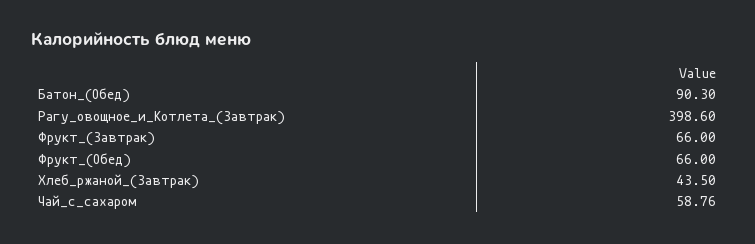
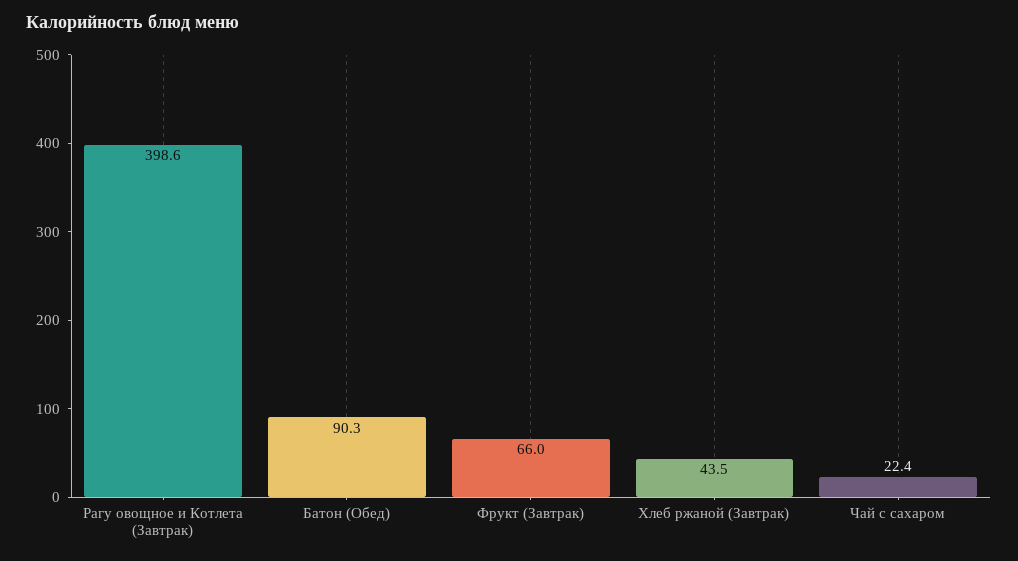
  {
    "Батон_(Обед)": 90.3,
    "Рагу_овощное_и_Котлета_(Завтрак)": 398.6,
    "Фрукт_(Завтрак)": 66,
-   "Фрукт_(Обед)": 66,
    "Хлеб_ржаной_(Завтрак)": 43.5,
-   "Чай_с_сахаром": 58.76
+   "Чай_с_сахаром": 22.4
  }

